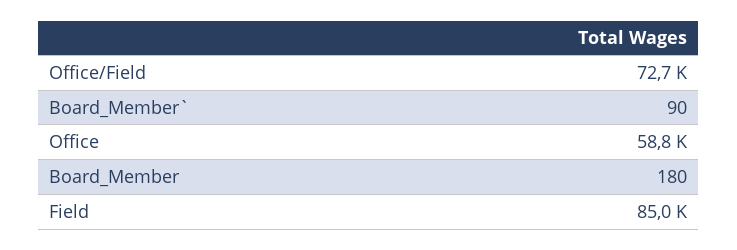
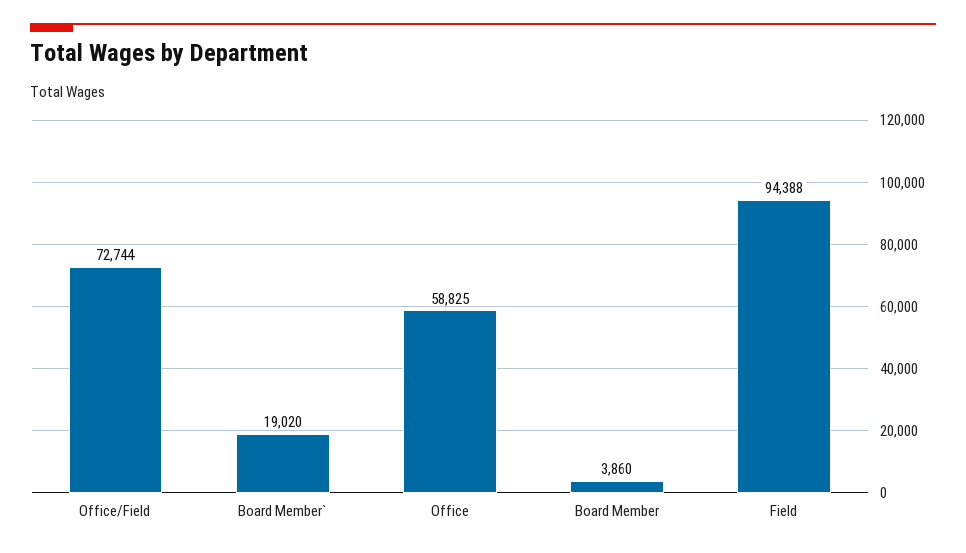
  {
    "Office/Field": 72744,
-   "Board_Member`": 90,
+   "Board_Member`": 19020,
    "Office": 58825,
-   "Board_Member": 180,
+   "Board_Member": 3860,
-   "Field": 85000
+   "Field": 94388
  }

